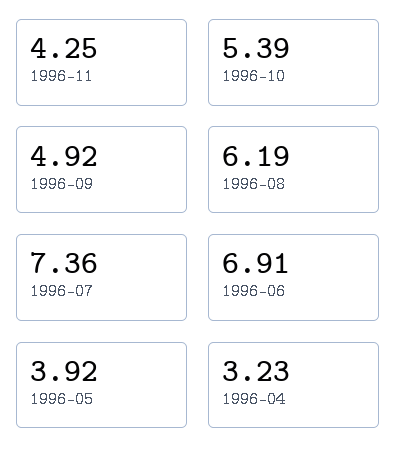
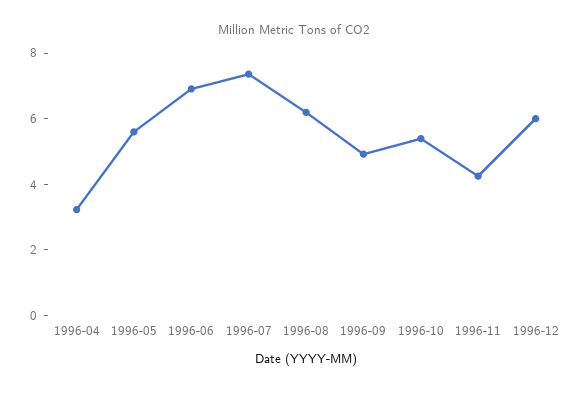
  {
    "1996-11": 4.25,
    "1996-10": 5.39,
    "1996-09": 4.92,
    "1996-08": 6.19,
    "1996-07": 7.36,
    "1996-06": 6.91,
-   "1996-05": 3.92,
+   "1996-05": 5.5,
-   "1996-04": 3.23
+   "1996-04": 3.23,
+   "1996-12": 6
  }

